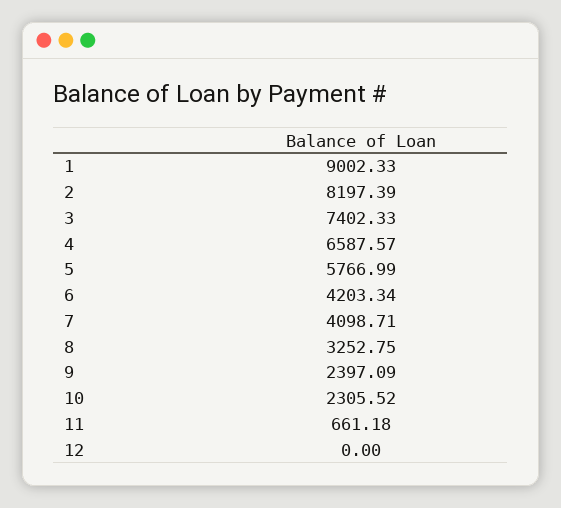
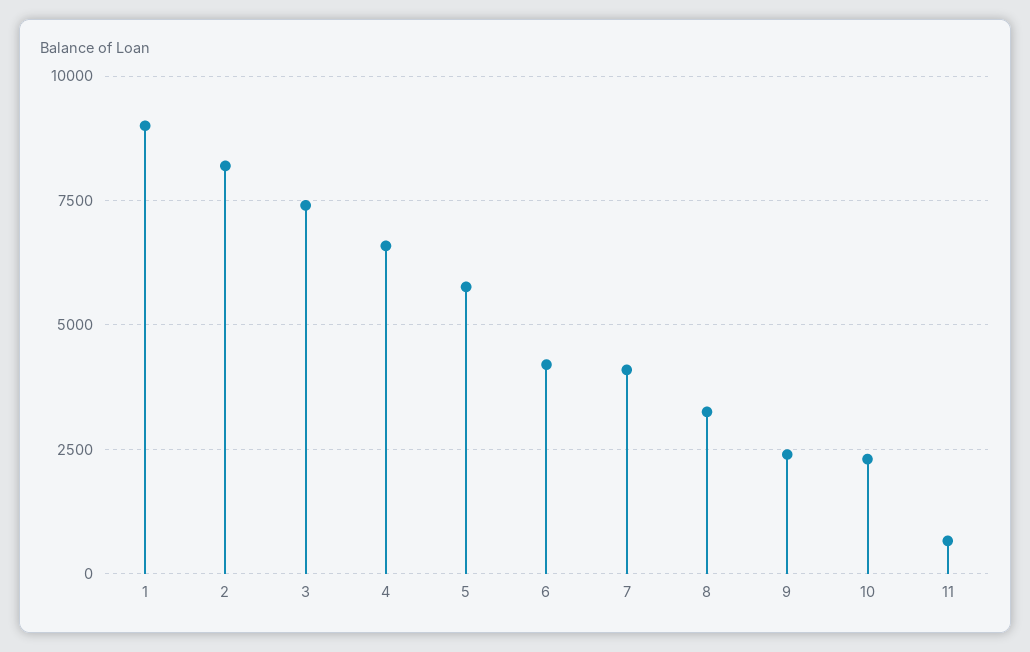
  {
    "1": 9002.33,
    "2": 8197.39,
    "3": 7402.33,
    "4": 6587.57,
    "5": 5766.99,
    "6": 4203.34,
    "7": 4098.71,
    "8": 3252.75,
    "9": 2397.09,
    "10": 2305.52,
-   "11": 661.18,
+   "11": 661.18
-   "12": 0
  }

